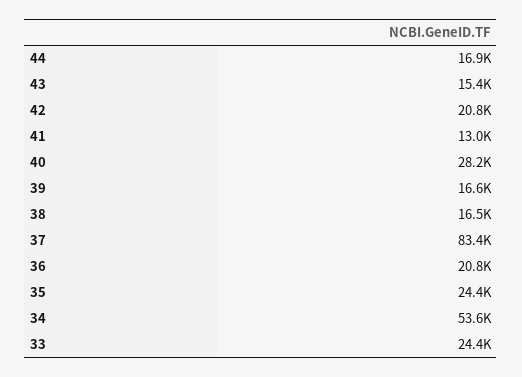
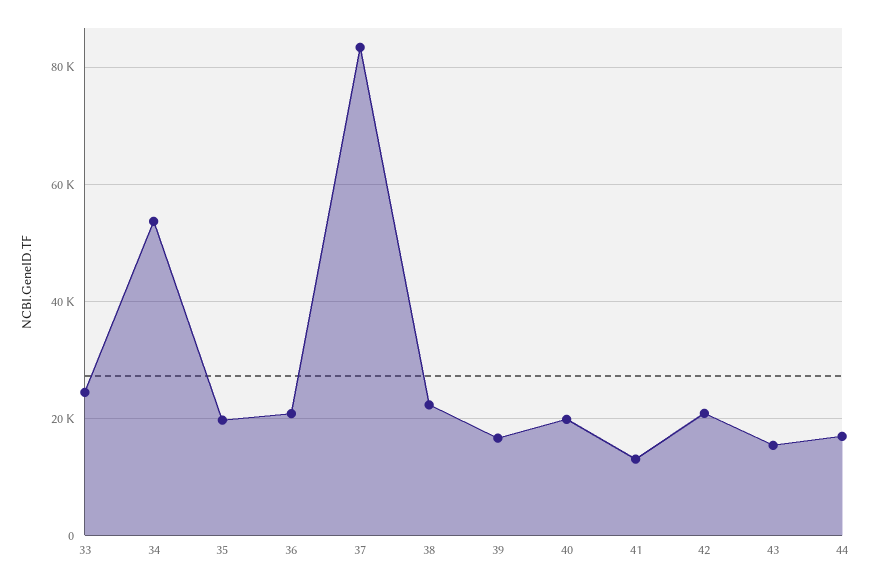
  {
    "44": 16900,
    "43": 15400,
    "42": 20800,
    "41": 13000,
-   "40": 28200,
+   "40": 20000,
    "39": 16600,
-   "38": 16500,
+   "38": 22000,
    "37": 83400,
    "36": 20800,
-   "35": 24400,
+   "35": 20000,
    "34": 53600,
    "33": 24400
  }

